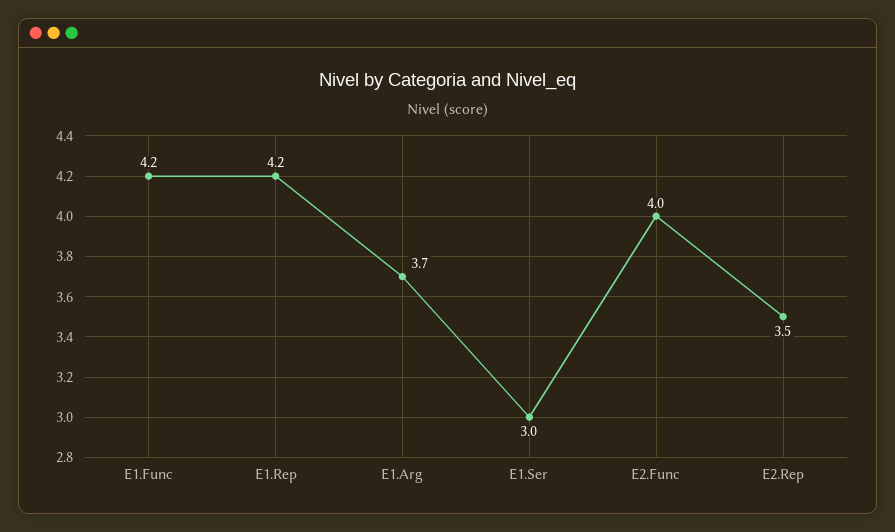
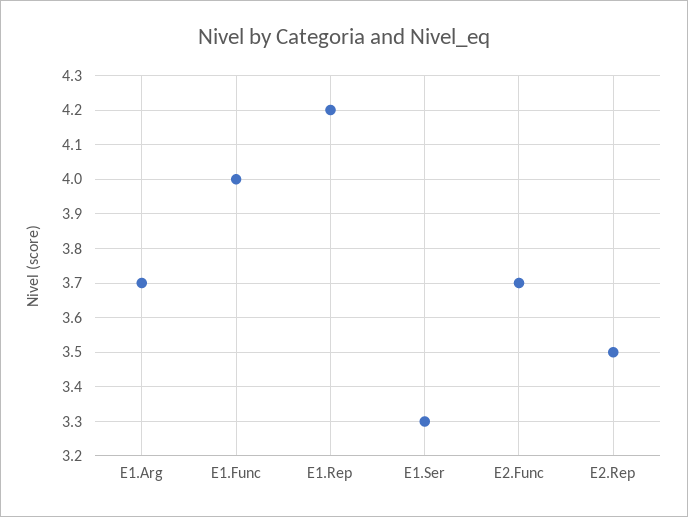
  {
-   "E1.Func": 4.2,
+   "E1.Func": 4,
    "E1.Rep": 4.2,
    "E1.Arg": 3.7,
-   "E1.Ser": 3,
+   "E1.Ser": 3.3,
-   "E2.Func": 4,
+   "E2.Func": 3.7,
    "E2.Rep": 3.5
  }

